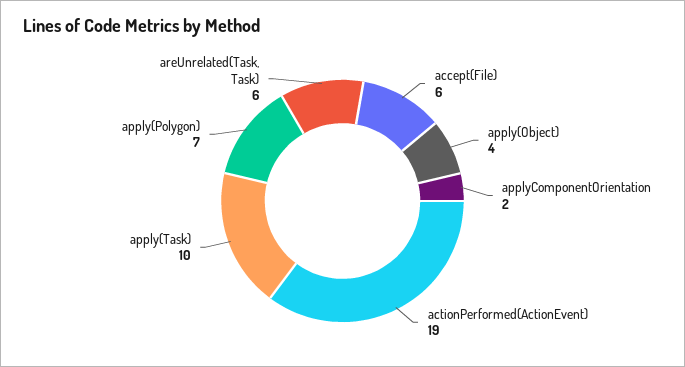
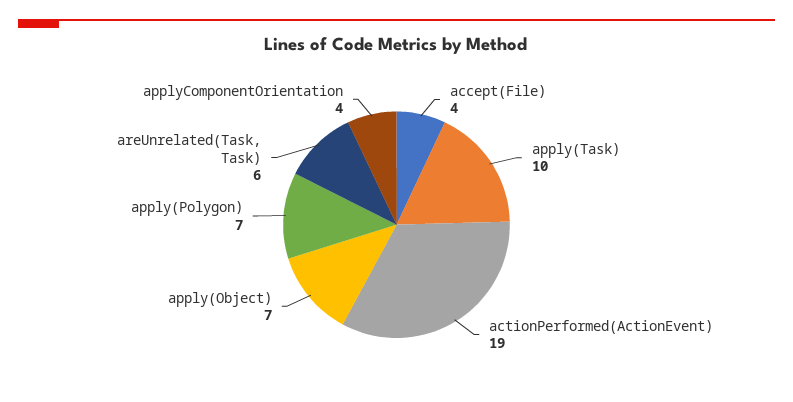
  {
-   "accept(File)": 6,
+   "accept(File)": 4,
-   "apply(Object)": 4,
+   "apply(Object)": 7,
-   "applyComponentOrientation": 2,
+   "applyComponentOrientation": 4,
    "actionPerformed(ActionEvent)": 19,
    "apply(Task)": 10,
    "apply(Polygon)": 7,
    "areUnrelated(Task, Task)": 6
  }

